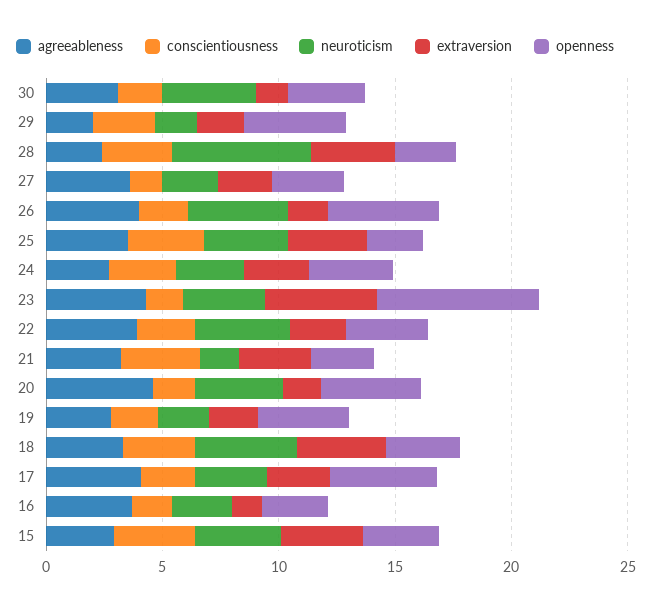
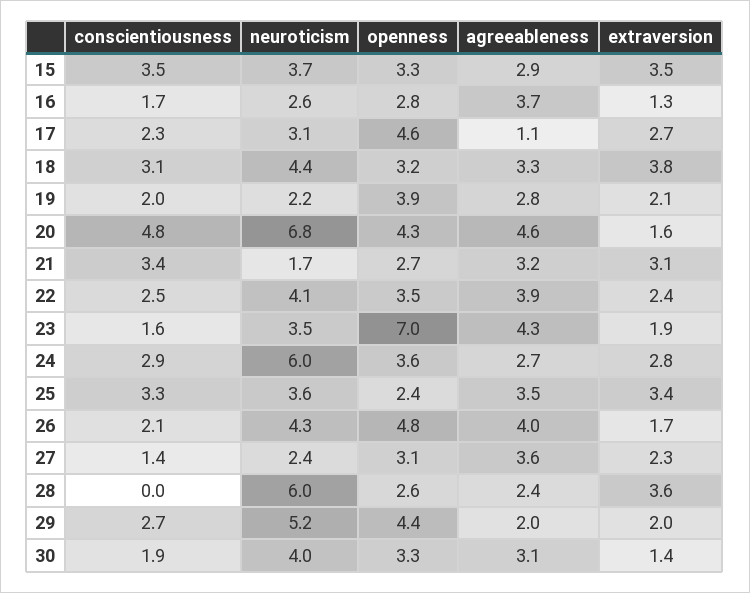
  {
    "agreeableness": {
      "30": 3.1,
      "29": 2,
      "28": 2.4,
      "27": 3.6,
      "26": 4,
      "25": 3.5,
      "24": 2.7,
      "23": 4.3,
      "22": 3.9,
      "21": 3.2,
      "20": 4.6,
      "19": 2.8,
      "18": 3.3,
-     "17": 4,
+     "17": 1.1,
      "16": 3.7,
      "15": 2.9
    },
    "conscientiousness": {
      "30": 1.9,
      "29": 2.7,
-     "28": 3,
+     "28": 0,
      "27": 1.4,
      "26": 2.1,
      "25": 3.3,
      "24": 2.9,
      "23": 1.6,
      "22": 2.5,
      "21": 3.4,
-     "20": 2,
+     "20": 4.8,
      "19": 2,
      "18": 3.1,
      "17": 2.3,
      "16": 1.7,
      "15": 3.5
    },
    "neuroticism": {
      "30": 4,
-     "29": 2,
+     "29": 5.2,
      "28": 6,
      "27": 2.4,
      "26": 4.3,
      "25": 3.6,
-     "24": 3,
+     "24": 6,
      "23": 3.5,
      "22": 4.1,
      "21": 1.7,
-     "20": 4,
+     "20": 6.8,
      "19": 2.2,
      "18": 4.4,
      "17": 3.1,
      "16": 2.6,
      "15": 3.7
    },
    "extraversion": {
      "30": 1.4,
      "29": 2,
      "28": 3.6,
      "27": 2.3,
      "26": 1.7,
      "25": 3.4,
      "24": 2.8,
-     "23": 5,
+     "23": 1.9,
      "22": 2.4,
      "21": 3.1,
      "20": 1.6,
      "19": 2.1,
      "18": 3.8,
      "17": 2.7,
      "16": 1.3,
      "15": 3.5
    },
    "openness": {
      "30": 3.3,
      "29": 4.4,
      "28": 2.6,
      "27": 3.1,
      "26": 4.8,
      "25": 2.4,
      "24": 3.6,
      "23": 7,
      "22": 3.5,
      "21": 2.7,
      "20": 4.3,
      "19": 3.9,
      "18": 3.2,
      "17": 4.6,
      "16": 2.8,
      "15": 3.3
    }
  }

